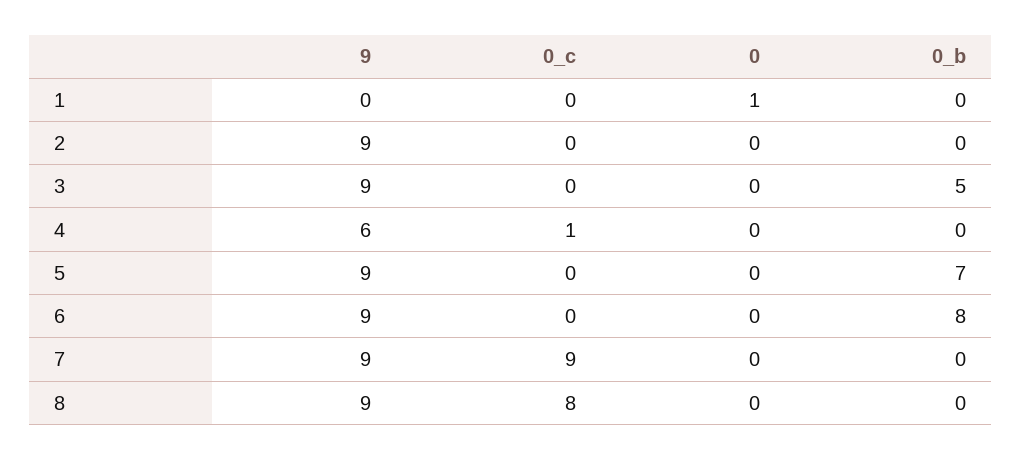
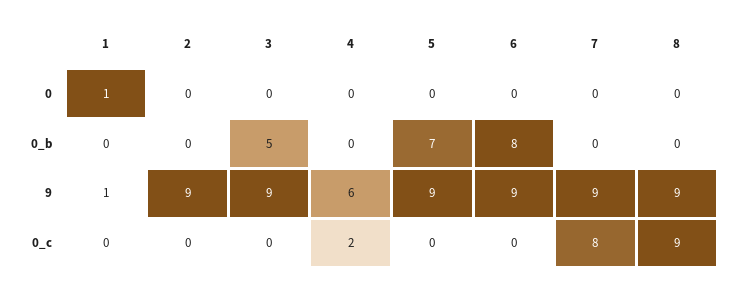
  {
    "9": {
-     "1": 0,
+     "1": 1,
      "2": 9,
      "3": 9,
      "4": 6,
      "5": 9,
      "6": 9,
      "7": 9,
      "8": 9
    },
    "0_c": {
      "1": 0,
      "2": 0,
      "3": 0,
-     "4": 1,
+     "4": 2,
      "5": 0,
      "6": 0,
-     "7": 9,
+     "7": 8,
-     "8": 8
+     "8": 9
    },
    "0": {
      "1": 1,
      "2": 0,
      "3": 0,
      "4": 0,
      "5": 0,
      "6": 0,
      "7": 0,
      "8": 0
    },
    "0_b": {
      "1": 0,
      "2": 0,
      "3": 5,
      "4": 0,
      "5": 7,
      "6": 8,
      "7": 0,
      "8": 0
    }
  }

